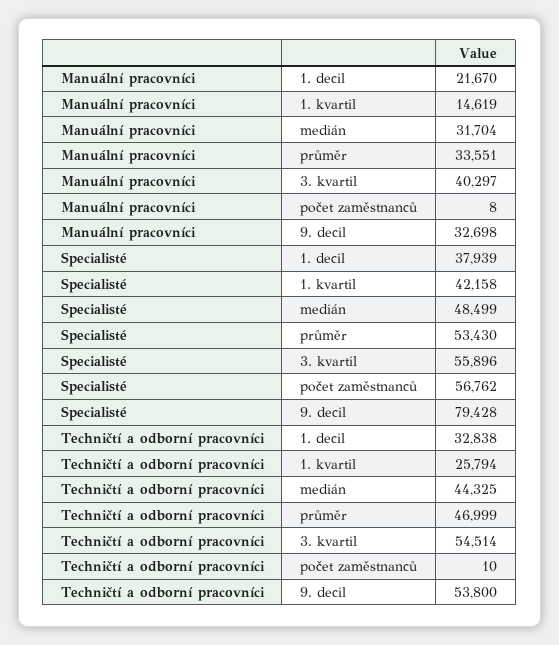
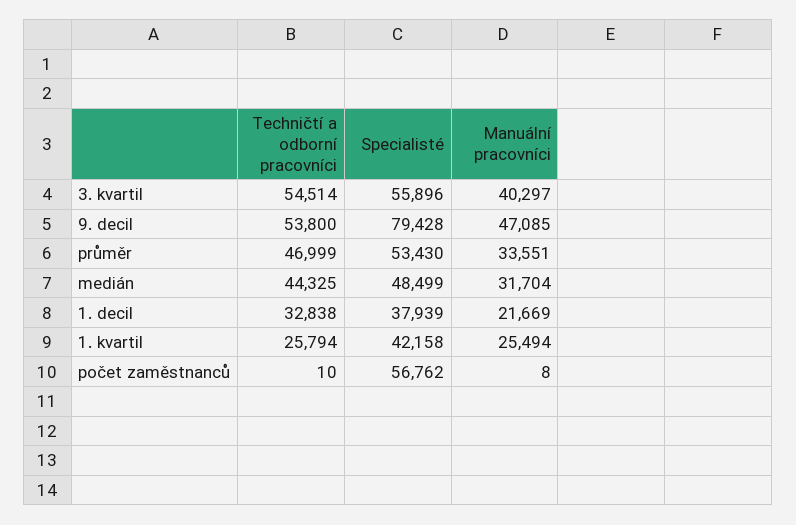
  {
    "Manuální pracovníci": {
-     "1. decil": 21670,
+     "1. decil": 21669,
-     "1. kvartil": 14619,
+     "1. kvartil": 25494,
      "medián": 31704,
      "průměr": 33551,
      "3. kvartil": 40297,
      "počet zaměstnanců": 8,
-     "9. decil": 32698
+     "9. decil": 47085
    },
    "Specialisté": {
      "1. decil": 37939,
      "1. kvartil": 42158,
      "medián": 48499,
      "průměr": 53430,
      "3. kvartil": 55896,
      "počet zaměstnanců": 56762,
      "9. decil": 79428
    },
    "Techničtí a odborní pracovníci": {
      "1. decil": 32838,
      "1. kvartil": 25794,
      "medián": 44325,
      "průměr": 46999,
      "3. kvartil": 54514,
      "počet zaměstnanců": 10,
      "9. decil": 53800
    }
  }

